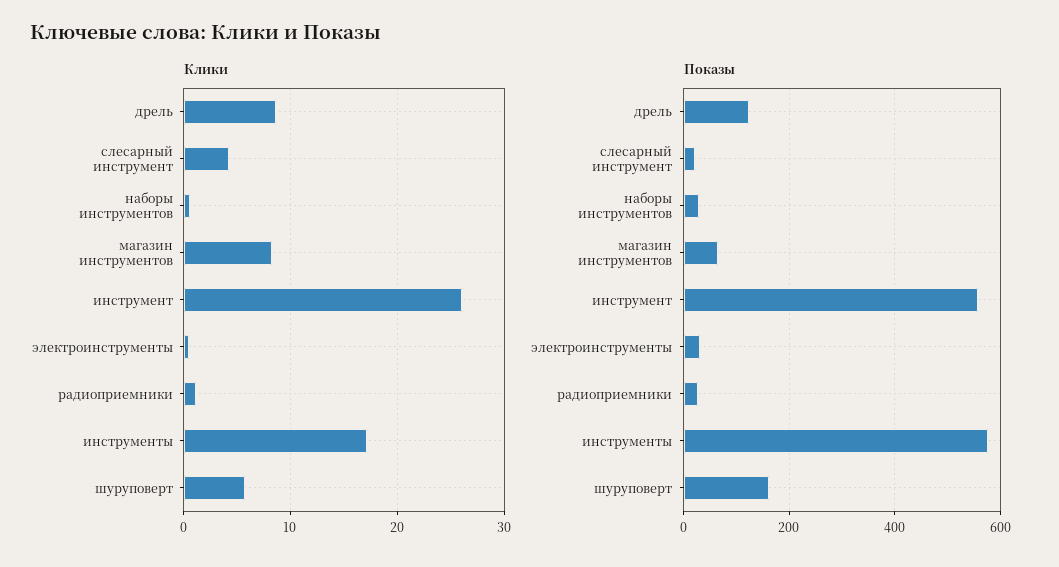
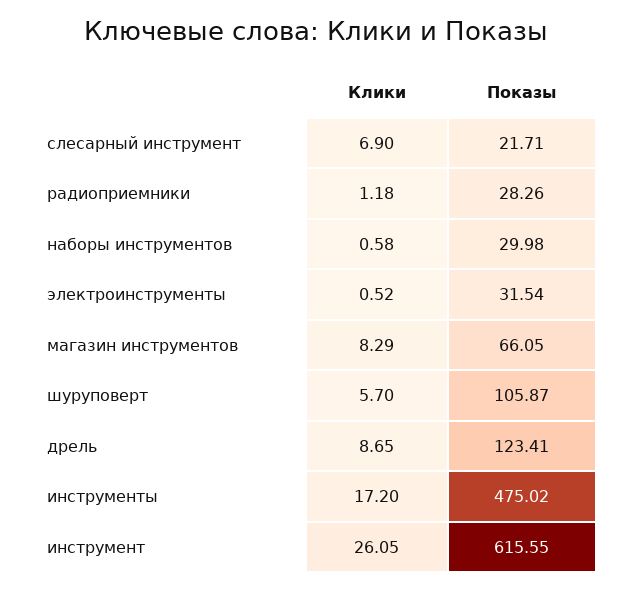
  {
    "Клики": {
      "дрель": 8.65,
-     "слесарный инструмент": 4,
+     "слесарный инструмент": 6.9,
      "наборы инструментов": 0.58,
      "магазин инструментов": 8.29,
      "инструмент": 26.05,
      "электроинструменты": 0.52,
      "радиоприемники": 1.18,
      "инструменты": 17.2,
      "шуруповерт": 5.7
    },
    "Показы": {
      "дрель": 123.41,
      "слесарный инструмент": 21.71,
      "наборы инструментов": 29.98,
      "магазин инструментов": 66.05,
-     "инструмент": 560,
+     "инструмент": 615.55,
      "электроинструменты": 31.54,
      "радиоприемники": 28.26,
-     "инструменты": 580,
+     "инструменты": 475.02,
-     "шуруповерт": 160
+     "шуруповерт": 105.87
    }
  }

